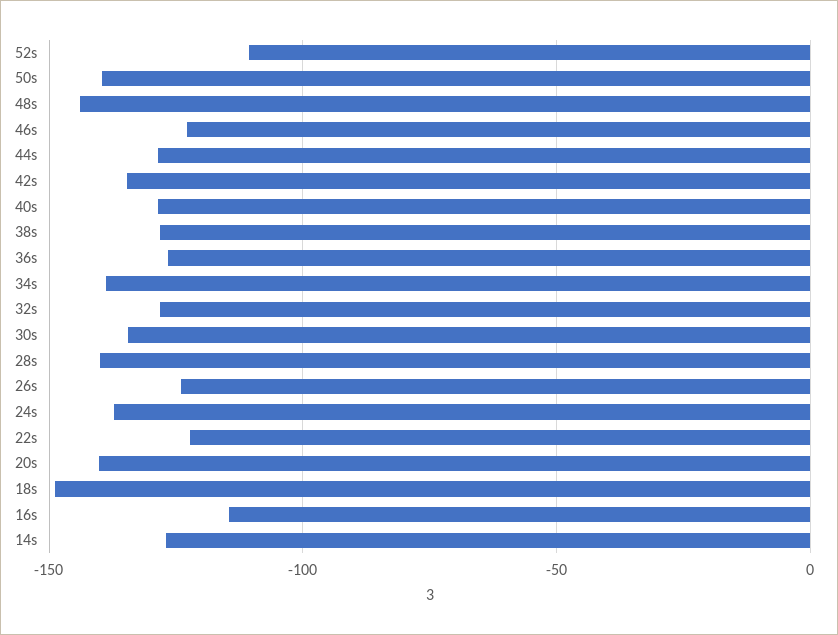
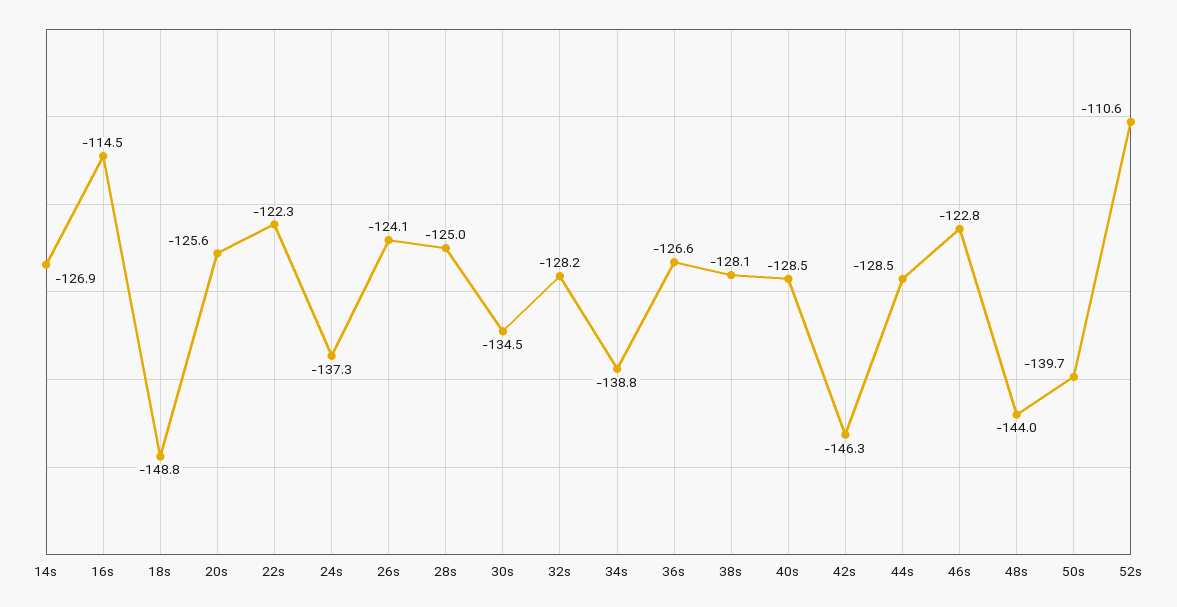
  {
    "52s": -110.6,
    "50s": -139.7,
    "48s": -144,
    "46s": -122.8,
    "44s": -128.5,
-   "42s": -135,
+   "42s": -146.3,
    "40s": -128.5,
    "38s": -128.1,
    "36s": -126.6,
    "34s": -138.8,
    "32s": -128.2,
    "30s": -134.5,
-   "28s": -140,
+   "28s": -125,
    "26s": -124.1,
    "24s": -137.3,
    "22s": -122.3,
-   "20s": -140,
+   "20s": -125.6,
    "18s": -148.8,
    "16s": -114.5,
    "14s": -126.9
  }

